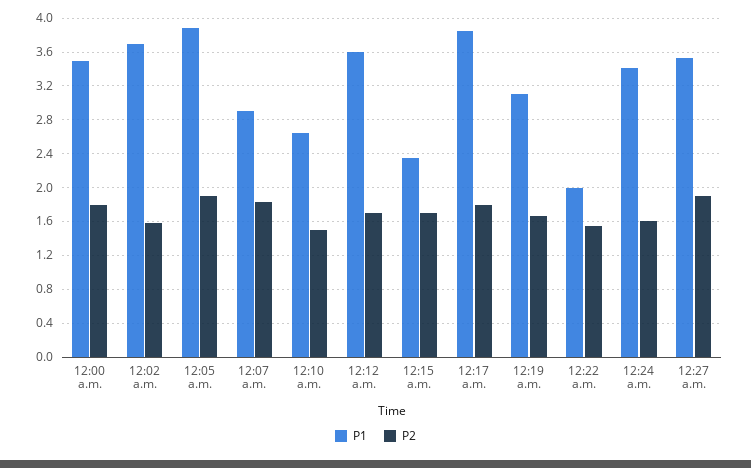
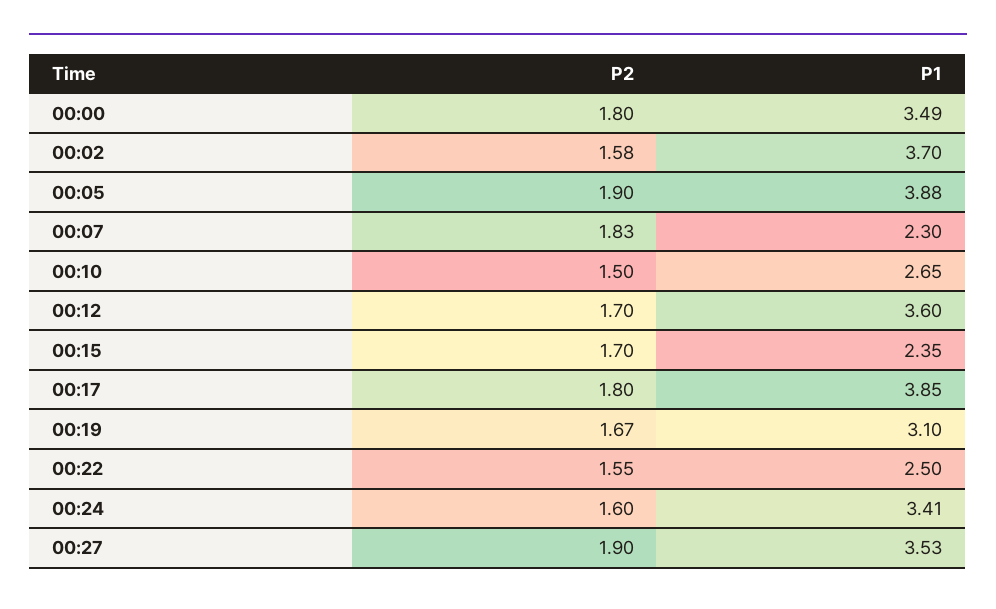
  {
    "P1": {
      "12:00 a.m.": 3.49,
      "12:02 a.m.": 3.7,
      "12:05 a.m.": 3.88,
-     "12:07 a.m.": 2.9,
+     "12:07 a.m.": 2.3,
      "12:10 a.m.": 2.65,
      "12:12 a.m.": 3.6,
      "12:15 a.m.": 2.35,
      "12:17 a.m.": 3.85,
      "12:19 a.m.": 3.1,
-     "12:22 a.m.": 2,
+     "12:22 a.m.": 2.5,
      "12:24 a.m.": 3.41,
      "12:27 a.m.": 3.53
    },
    "P2": {
      "12:00 a.m.": 1.8,
      "12:02 a.m.": 1.58,
      "12:05 a.m.": 1.9,
      "12:07 a.m.": 1.83,
      "12:10 a.m.": 1.5,
      "12:12 a.m.": 1.7,
      "12:15 a.m.": 1.7,
      "12:17 a.m.": 1.8,
      "12:19 a.m.": 1.67,
      "12:22 a.m.": 1.55,
      "12:24 a.m.": 1.6,
      "12:27 a.m.": 1.9
    }
  }

